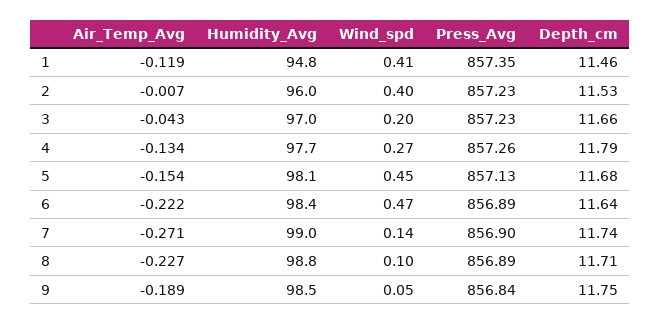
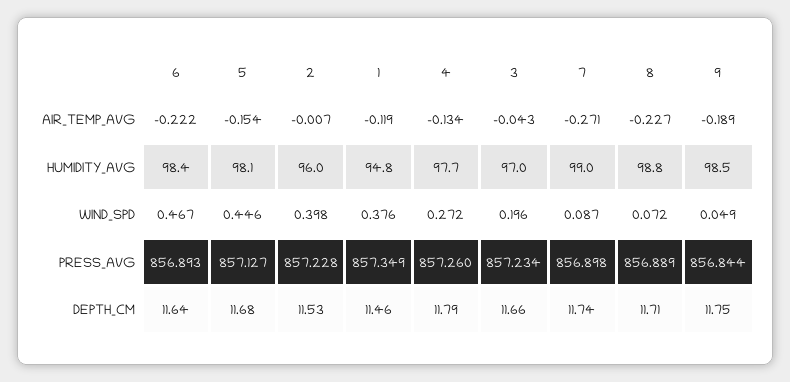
  {
    "Air_Temp_Avg": {
      "1": -0.119,
      "2": -0.007,
      "3": -0.043,
      "4": -0.134,
      "5": -0.154,
      "6": -0.222,
      "7": -0.271,
      "8": -0.227,
      "9": -0.189
    },
    "Humidity_Avg": {
      "1": 94.8,
      "2": 96,
      "3": 97,
      "4": 97.7,
      "5": 98.1,
      "6": 98.4,
      "7": 99,
      "8": 98.8,
      "9": 98.5
    },
    "Wind_spd": {
-     "1": 0.41,
+     "1": 0.376,
      "2": 0.398,
      "3": 0.196,
      "4": 0.272,
      "5": 0.446,
      "6": 0.467,
-     "7": 0.14,
+     "7": 0.087,
-     "8": 0.1,
+     "8": 0.072,
      "9": 0.049
    },
    "Press_Avg": {
      "1": 857.349,
      "2": 857.228,
      "3": 857.234,
      "4": 857.26,
      "5": 857.127,
      "6": 856.893,
      "7": 856.898,
      "8": 856.889,
      "9": 856.844
    },
    "Depth_cm": {
      "1": 11.46,
      "2": 11.53,
      "3": 11.66,
      "4": 11.79,
      "5": 11.68,
      "6": 11.64,
      "7": 11.74,
      "8": 11.71,
      "9": 11.75
    }
  }

